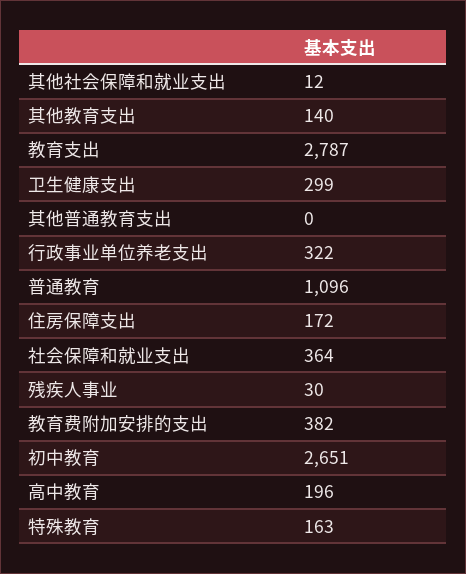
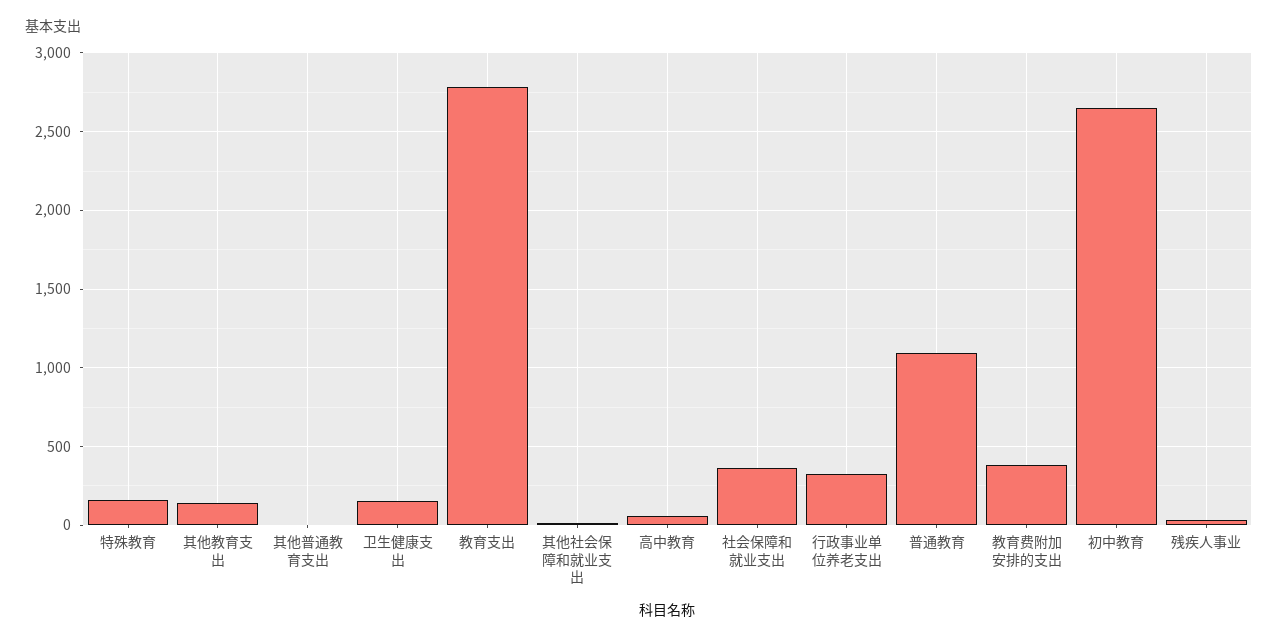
  {
    "其他社会保障和就业支出": 12,
    "其他教育支出": 140,
    "教育支出": 2787,
-   "卫生健康支出": 299,
+   "卫生健康支出": 150,
    "其他普通教育支出": 0,
    "行政事业单位养老支出": 322,
    "普通教育": 1096,
-   "住房保障支出": 172,
    "社会保障和就业支出": 364,
    "残疾人事业": 30,
    "教育费附加安排的支出": 382,
    "初中教育": 2651,
-   "高中教育": 196,
+   "高中教育": 50,
    "特殊教育": 163
  }

